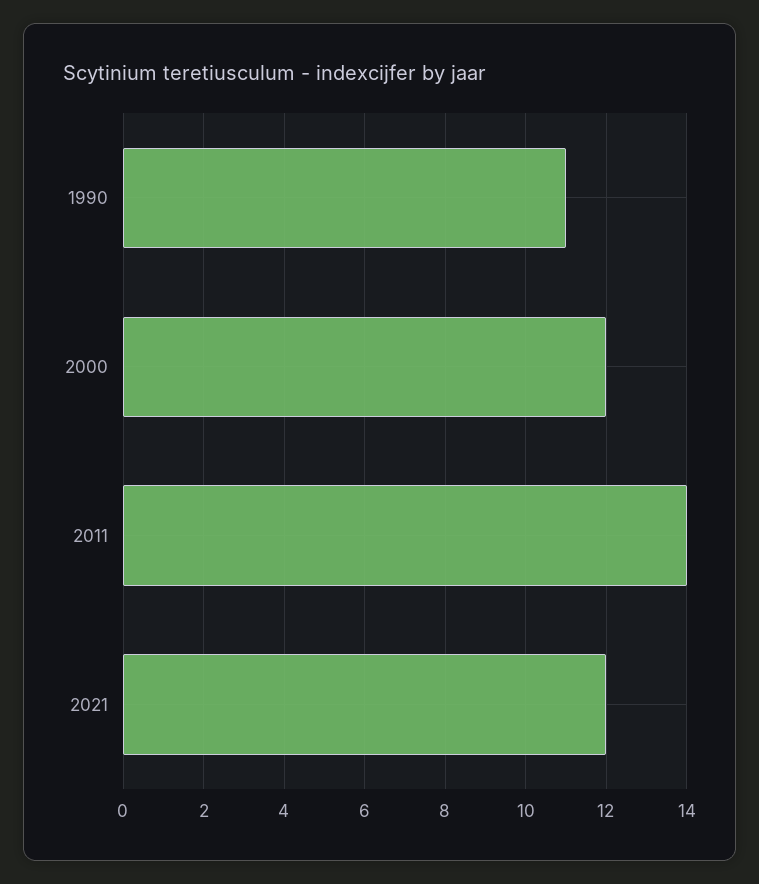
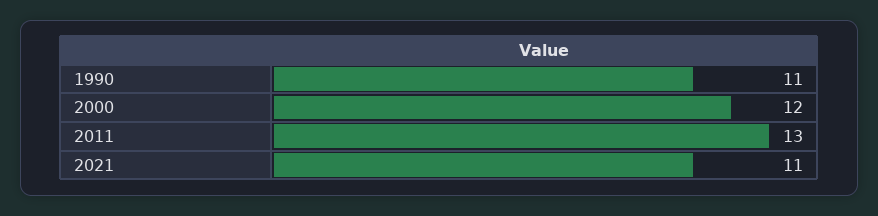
  {
    "1990": 11,
    "2000": 12,
-   "2011": 14,
+   "2011": 13,
-   "2021": 12
+   "2021": 11
  }

